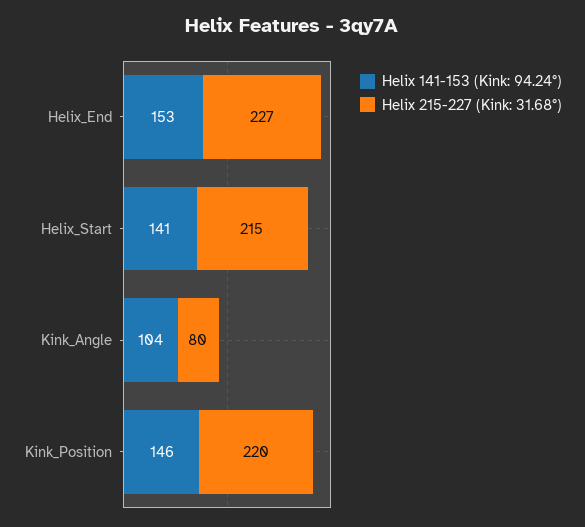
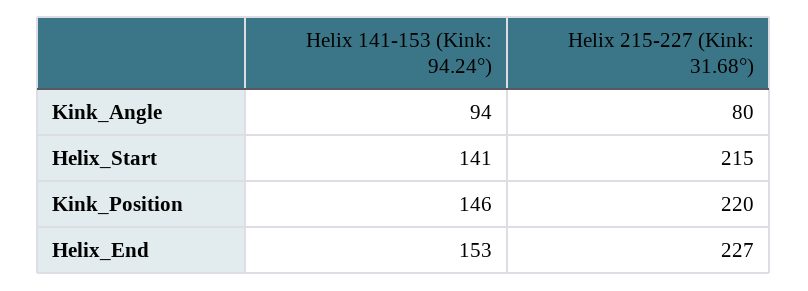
  {
    "Helix 141-153 (Kink: 94.24°)": {
      "Helix_End": 153,
      "Helix_Start": 141,
-     "Kink_Angle": 104,
+     "Kink_Angle": 94,
      "Kink_Position": 146
    },
    "Helix 215-227 (Kink: 31.68°)": {
      "Helix_End": 227,
      "Helix_Start": 215,
      "Kink_Angle": 80,
      "Kink_Position": 220
    }
  }

